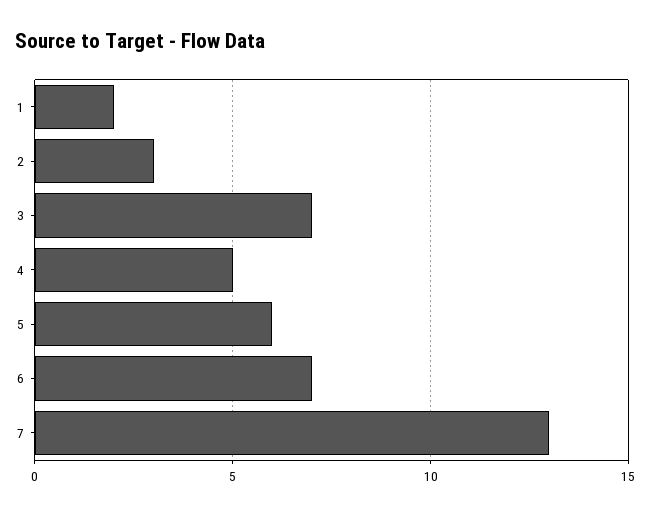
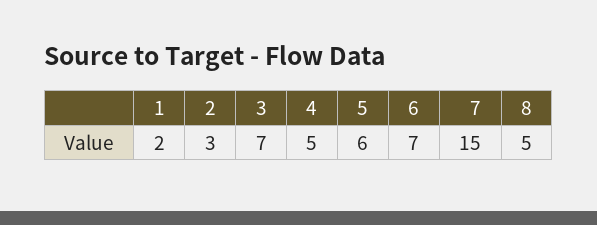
  {
    "1": 2,
    "2": 3,
    "3": 7,
    "4": 5,
    "5": 6,
    "6": 7,
-   "7": 13
+   "7": 15,
+   "8": 5
  }

